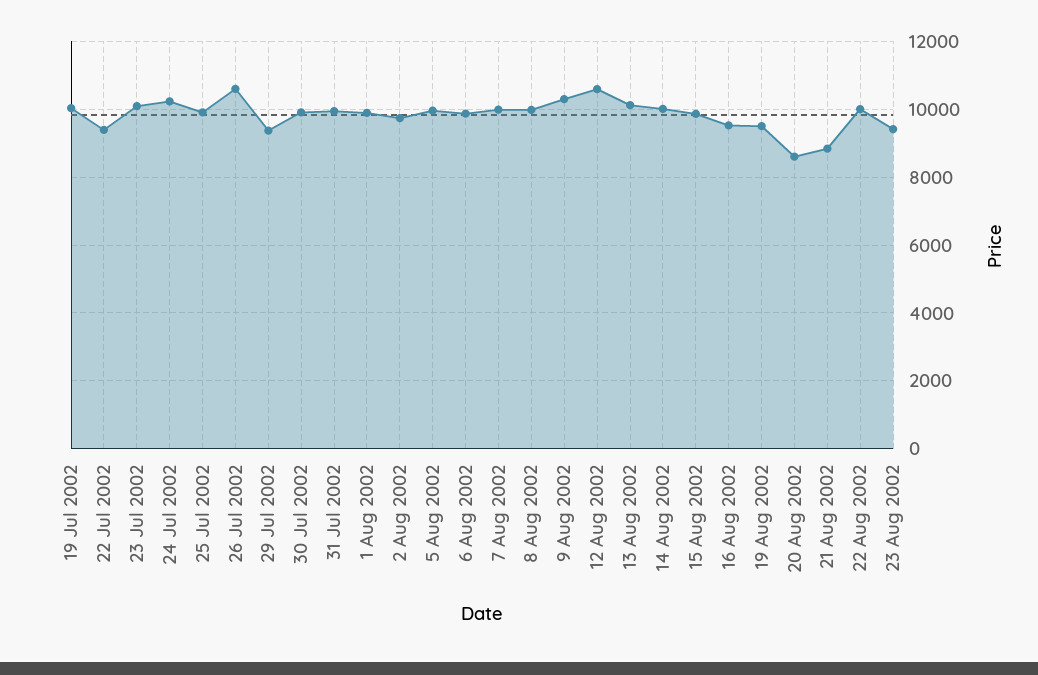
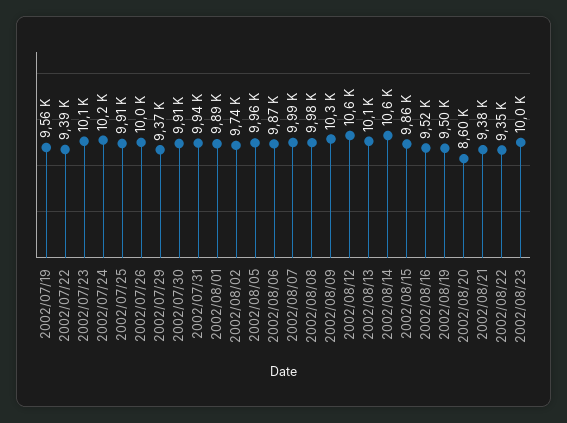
  {
-   "19 Jul 2002": 10000,
+   "19 Jul 2002": 9560,
    "22 Jul 2002": 9390,
    "23 Jul 2002": 10100,
    "24 Jul 2002": 10200,
    "25 Jul 2002": 9910,
-   "26 Jul 2002": 10600,
+   "26 Jul 2002": 10000,
    "29 Jul 2002": 9370,
    "30 Jul 2002": 9910,
    "31 Jul 2002": 9940,
    "1 Aug 2002": 9890,
    "2 Aug 2002": 9740,
    "5 Aug 2002": 9960,
    "6 Aug 2002": 9870,
    "7 Aug 2002": 9990,
    "8 Aug 2002": 9980,
    "9 Aug 2002": 10300,
    "12 Aug 2002": 10600,
    "13 Aug 2002": 10100,
-   "14 Aug 2002": 10000,
+   "14 Aug 2002": 10600,
    "15 Aug 2002": 9860,
    "16 Aug 2002": 9520,
    "19 Aug 2002": 9500,
    "20 Aug 2002": 8600,
-   "21 Aug 2002": 8800,
+   "21 Aug 2002": 9380,
-   "22 Aug 2002": 10000,
+   "22 Aug 2002": 9350,
-   "23 Aug 2002": 9400
+   "23 Aug 2002": 10000
  }

